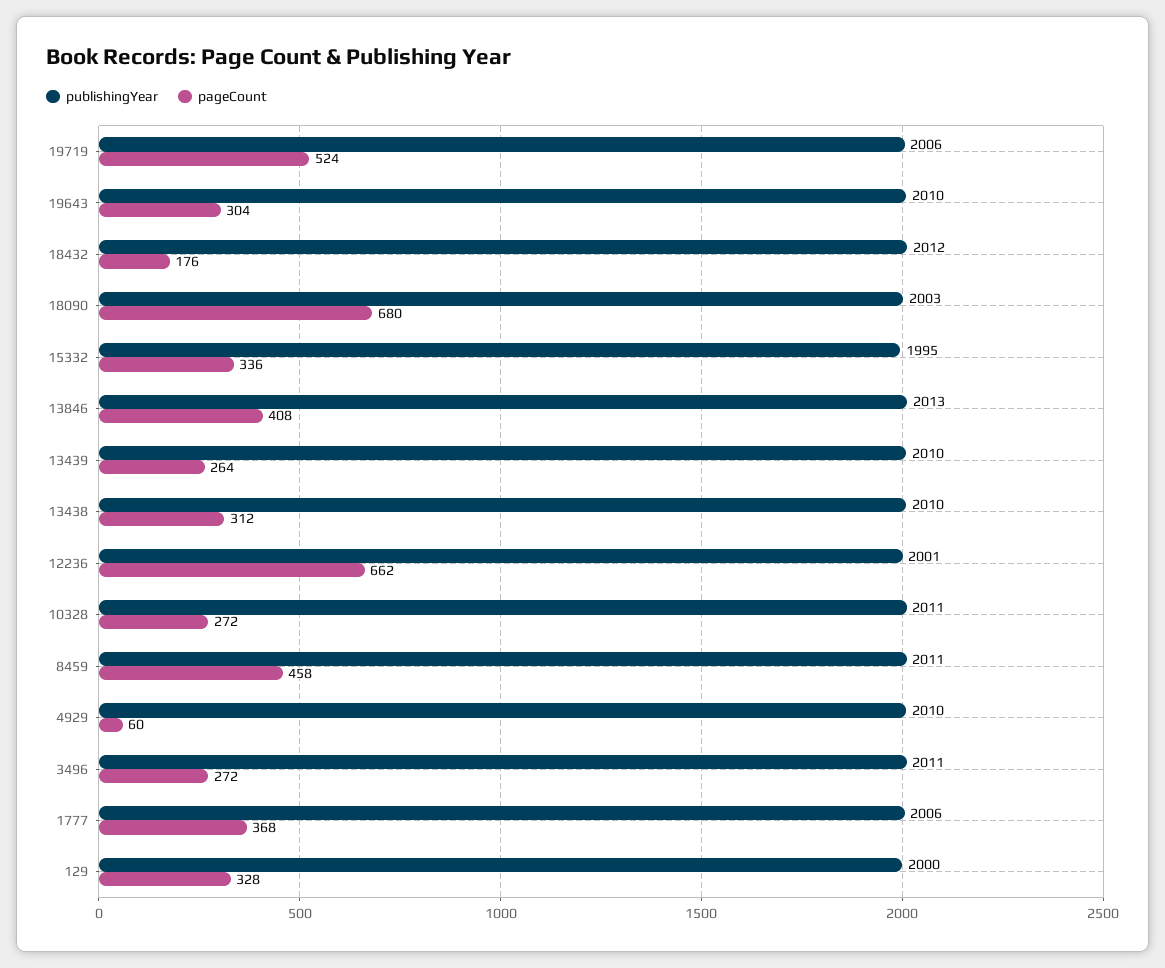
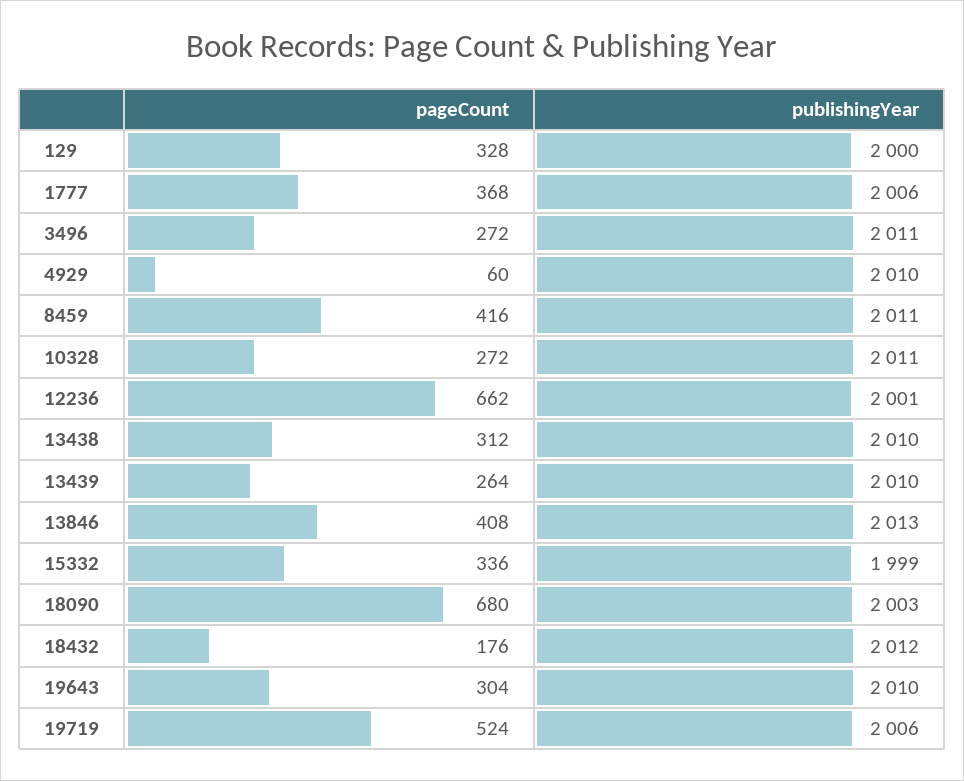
  {
    "publishingYear": {
      "19719": 2006,
      "19643": 2010,
      "18432": 2012,
      "18090": 2003,
-     "15332": 1995,
+     "15332": 1999,
      "13846": 2013,
      "13439": 2010,
      "13438": 2010,
      "12236": 2001,
      "10328": 2011,
      "8459": 2011,
      "4929": 2010,
      "3496": 2011,
      "1777": 2006,
      "129": 2000
    },
    "pageCount": {
      "19719": 524,
      "19643": 304,
      "18432": 176,
      "18090": 680,
      "15332": 336,
      "13846": 408,
      "13439": 264,
      "13438": 312,
      "12236": 662,
      "10328": 272,
-     "8459": 458,
+     "8459": 416,
      "4929": 60,
      "3496": 272,
      "1777": 368,
      "129": 328
    }
  }

